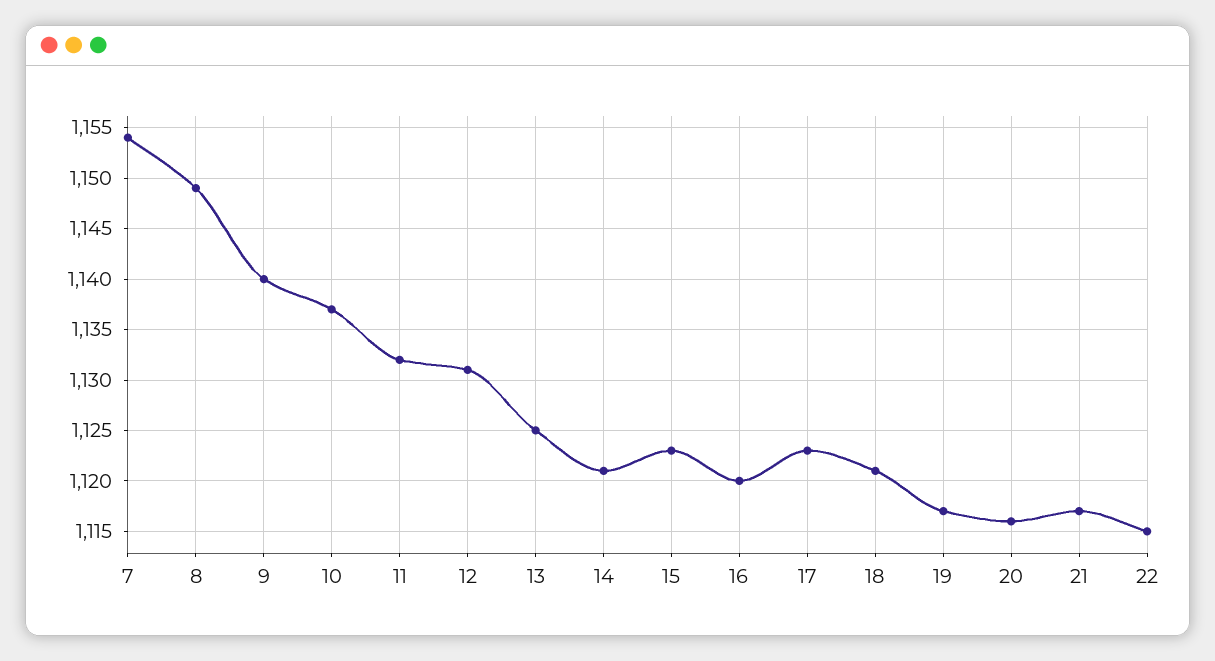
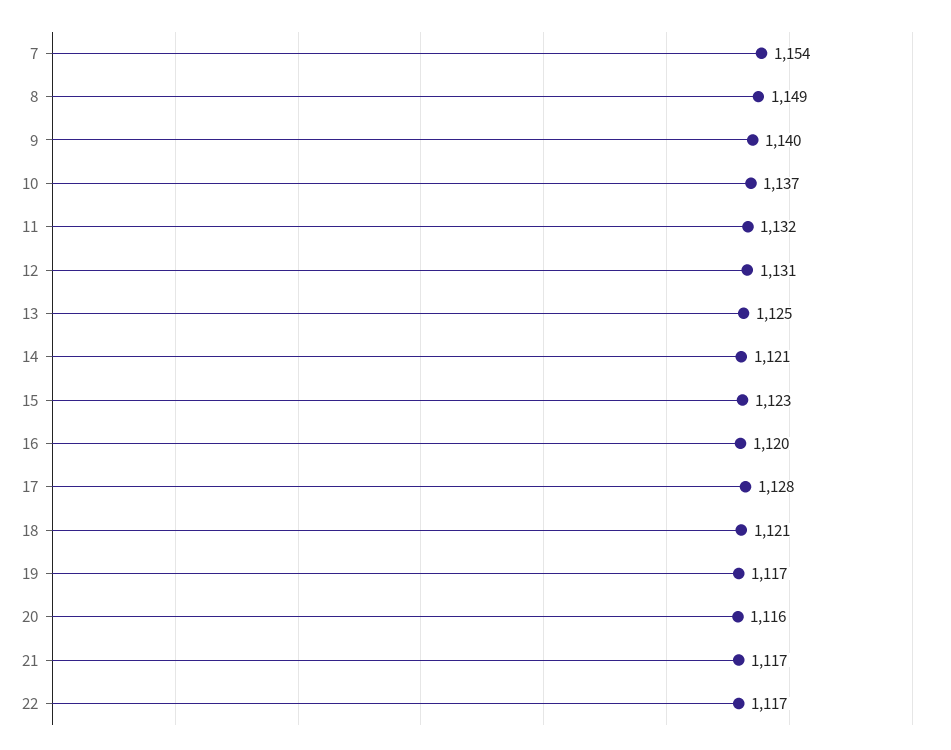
  {
    "7": 1154,
    "8": 1149,
    "9": 1140,
    "10": 1137,
    "11": 1132,
    "12": 1131,
    "13": 1125,
    "14": 1121,
    "15": 1123,
    "16": 1120,
-   "17": 1123,
+   "17": 1128,
    "18": 1121,
    "19": 1117,
    "20": 1116,
    "21": 1117,
-   "22": 1115
+   "22": 1117
  }

